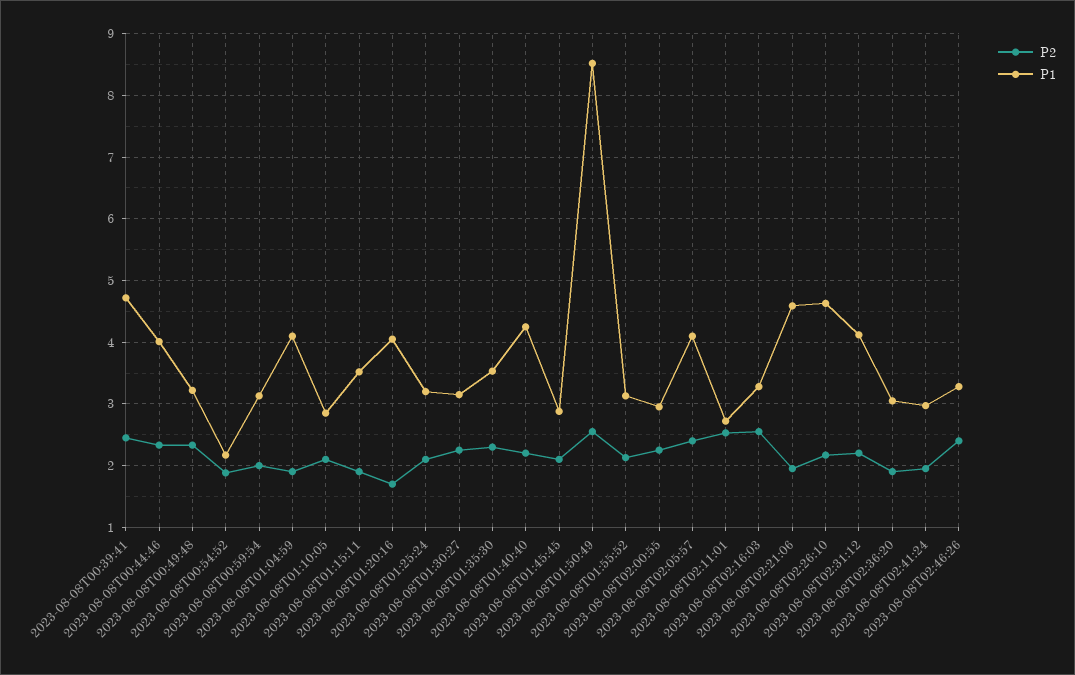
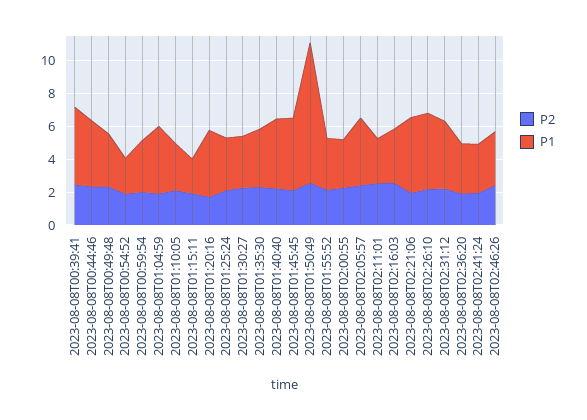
  {
    "P2": {
      "2023-08-08T00:39:41": 2.5,
      "2023-08-08T00:44:46": 2.3,
      "2023-08-08T00:49:48": 2.3,
      "2023-08-08T00:54:52": 1.9,
      "2023-08-08T00:59:54": 2,
      "2023-08-08T01:04:59": 1.9,
      "2023-08-08T01:10:05": 2.1,
      "2023-08-08T01:15:11": 1.9,
      "2023-08-08T01:20:16": 1.7,
      "2023-08-08T01:25:24": 2.1,
      "2023-08-08T01:30:27": 2.3,
      "2023-08-08T01:35:30": 2.3,
      "2023-08-08T01:40:40": 2.2,
      "2023-08-08T01:45:45": 2.1,
      "2023-08-08T01:50:49": 2.6,
      "2023-08-08T01:55:52": 2.1,
      "2023-08-08T02:00:55": 2.3,
      "2023-08-08T02:05:57": 2.4,
      "2023-08-08T02:11:01": 2.5,
      "2023-08-08T02:16:03": 2.6,
      "2023-08-08T02:21:06": 2,
      "2023-08-08T02:26:10": 2.2,
      "2023-08-08T02:31:12": 2.2,
      "2023-08-08T02:36:20": 1.9,
      "2023-08-08T02:41:24": 2,
      "2023-08-08T02:46:26": 2.4
    },
    "P1": {
      "2023-08-08T00:39:41": 4.7,
      "2023-08-08T00:44:46": 4,
      "2023-08-08T00:49:48": 3.2,
      "2023-08-08T00:54:52": 2.2,
      "2023-08-08T00:59:54": 3.1,
      "2023-08-08T01:04:59": 4.1,
      "2023-08-08T01:10:05": 2.9,
-     "2023-08-08T01:15:11": 3.5,
+     "2023-08-08T01:15:11": 2,
      "2023-08-08T01:20:16": 4.1,
      "2023-08-08T01:25:24": 3.2,
      "2023-08-08T01:30:27": 3.2,
      "2023-08-08T01:35:30": 3.5,
      "2023-08-08T01:40:40": 4.3,
-     "2023-08-08T01:45:45": 2.9,
+     "2023-08-08T01:45:45": 4.5,
      "2023-08-08T01:50:49": 8.5,
      "2023-08-08T01:55:52": 3.1,
      "2023-08-08T02:00:55": 3,
      "2023-08-08T02:05:57": 4.1,
      "2023-08-08T02:11:01": 2.7,
      "2023-08-08T02:16:03": 3.3,
      "2023-08-08T02:21:06": 4.6,
      "2023-08-08T02:26:10": 4.6,
      "2023-08-08T02:31:12": 4.1,
      "2023-08-08T02:36:20": 3.1,
      "2023-08-08T02:41:24": 3,
      "2023-08-08T02:46:26": 3.3
    }
  }

